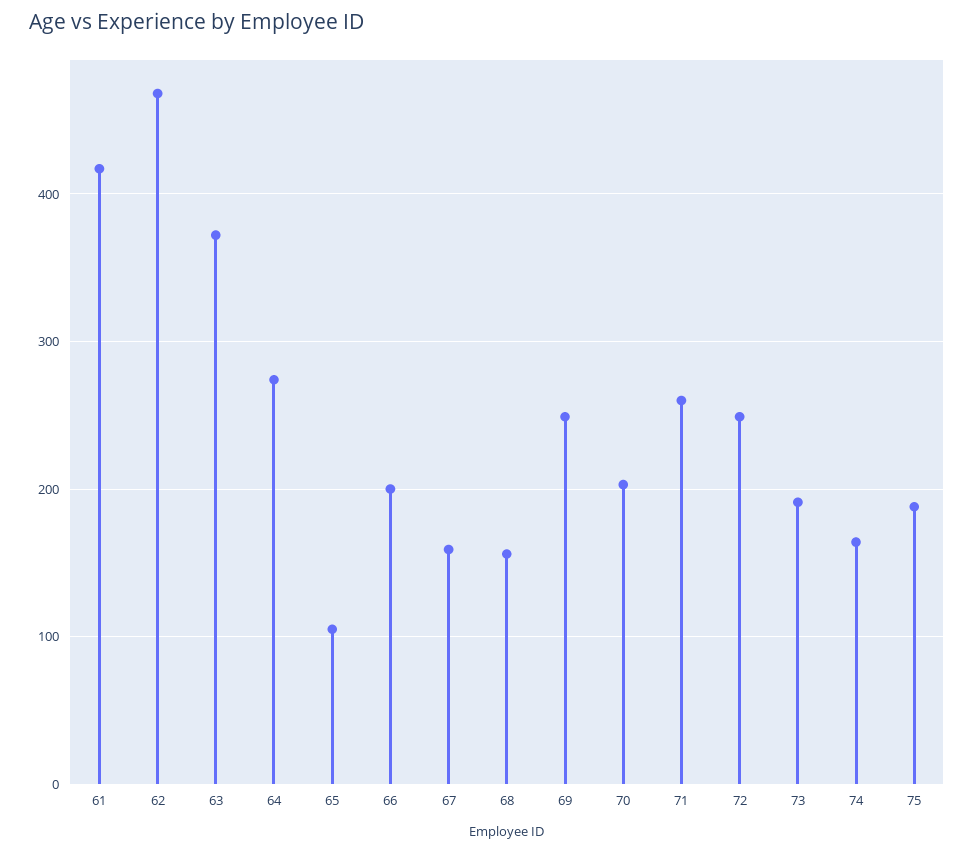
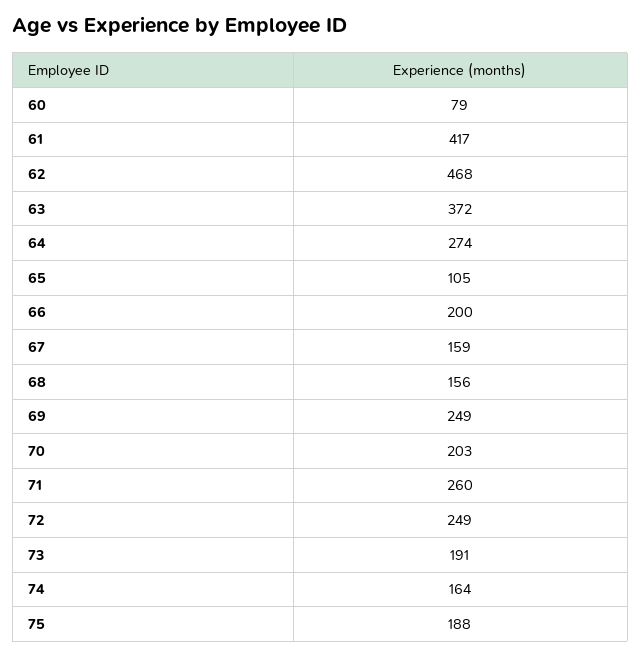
  {
    "61": 417,
    "62": 468,
    "63": 372,
    "64": 274,
    "65": 105,
    "66": 200,
    "67": 159,
    "68": 156,
    "69": 249,
    "70": 203,
    "71": 260,
    "72": 249,
    "73": 191,
    "74": 164,
-   "75": 188
+   "75": 188,
+   "60": 79
  }

